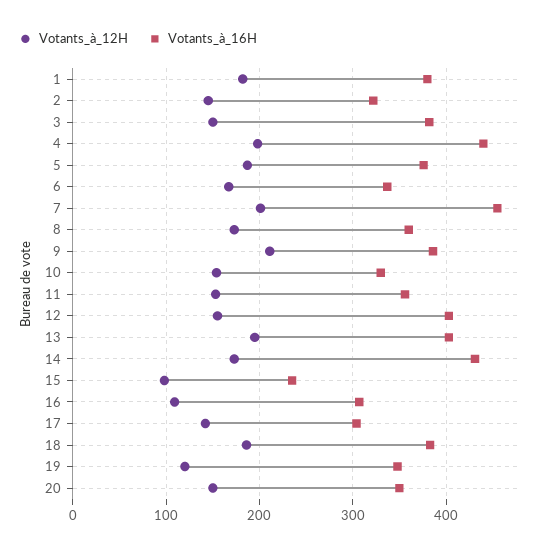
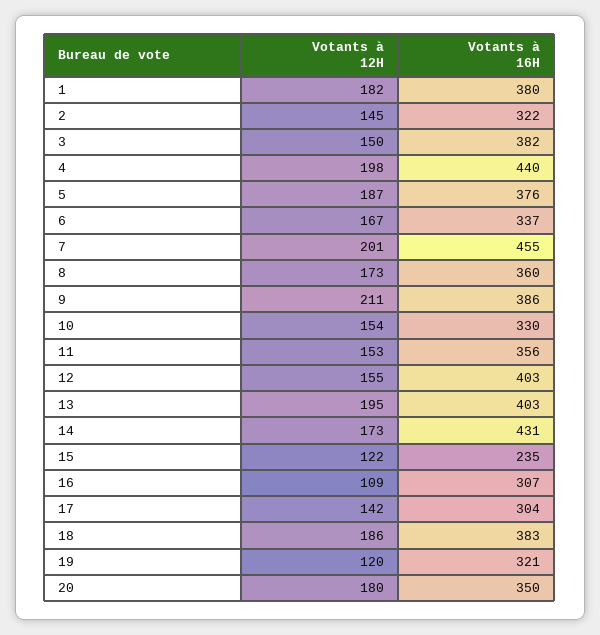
  {
    "Votants_à_12H": {
      "1": 182,
      "2": 145,
      "3": 150,
      "4": 198,
      "5": 187,
      "6": 167,
      "7": 201,
      "8": 173,
      "9": 211,
      "10": 154,
      "11": 153,
      "12": 155,
      "13": 195,
      "14": 173,
-     "15": 100,
+     "15": 122,
      "16": 109,
      "17": 142,
      "18": 186,
      "19": 120,
-     "20": 150
+     "20": 180
    },
    "Votants_à_16H": {
      "1": 380,
      "2": 322,
      "3": 382,
      "4": 440,
      "5": 376,
      "6": 337,
      "7": 455,
      "8": 360,
      "9": 386,
      "10": 330,
      "11": 356,
      "12": 403,
      "13": 403,
      "14": 431,
      "15": 235,
      "16": 307,
      "17": 304,
      "18": 383,
-     "19": 350,
+     "19": 321,
      "20": 350
    }
  }

